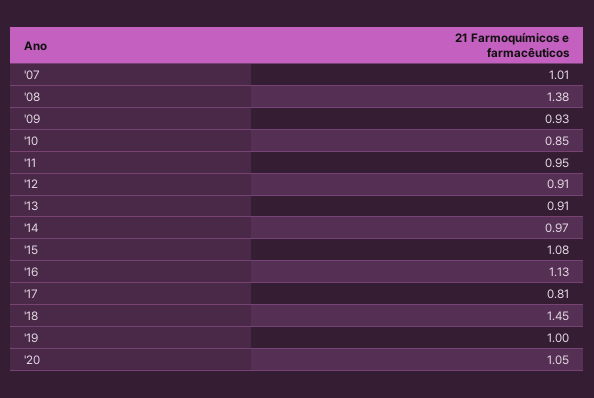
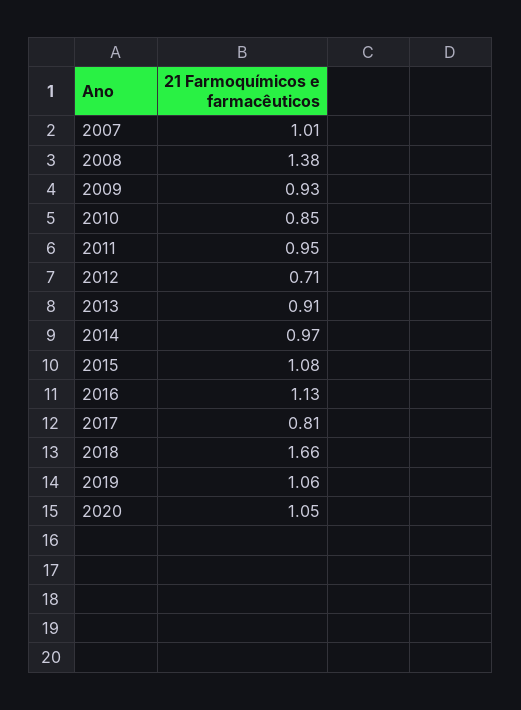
  {
    "'07": 1.01,
    "'08": 1.38,
    "'09": 0.93,
    "'10": 0.85,
    "'11": 0.95,
-   "'12": 0.91,
+   "'12": 0.71,
    "'13": 0.91,
    "'14": 0.97,
    "'15": 1.08,
    "'16": 1.13,
    "'17": 0.81,
-   "'18": 1.45,
+   "'18": 1.66,
-   "'19": 1,
+   "'19": 1.06,
    "'20": 1.05
  }

